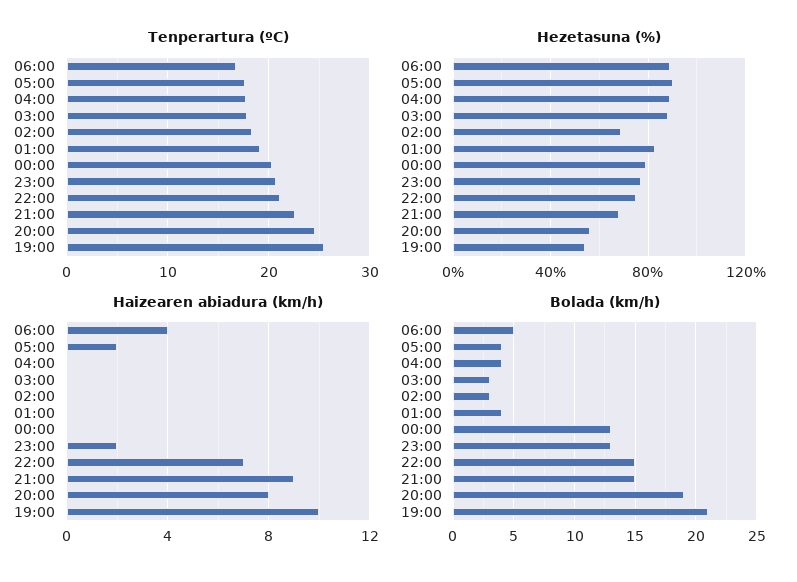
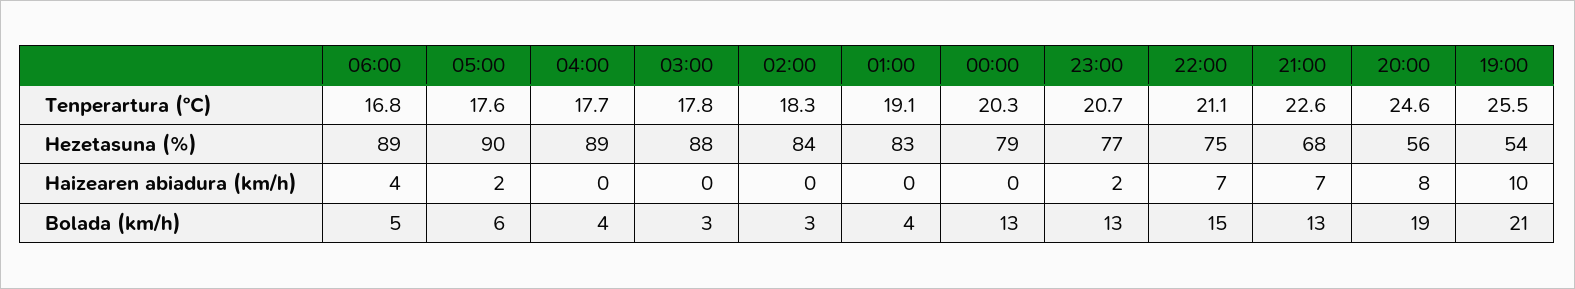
  {
    "Tenperartura (ºC)": {
      "06:00": 16.8,
      "05:00": 17.6,
      "04:00": 17.7,
      "03:00": 17.8,
      "02:00": 18.3,
      "01:00": 19.1,
      "00:00": 20.3,
      "23:00": 20.7,
      "22:00": 21.1,
      "21:00": 22.6,
      "20:00": 24.6,
      "19:00": 25.5
    },
    "Hezetasuna (%)": {
      "06:00": 89,
      "05:00": 90,
      "04:00": 89,
      "03:00": 88,
-     "02:00": 70,
+     "02:00": 84,
      "01:00": 83,
      "00:00": 79,
      "23:00": 77,
      "22:00": 75,
      "21:00": 68,
      "20:00": 56,
      "19:00": 54
    },
    "Haizearen abiadura (km/h)": {
      "06:00": 4,
      "05:00": 2,
      "04:00": 0,
      "03:00": 0,
      "02:00": 0,
      "01:00": 0,
      "00:00": 0,
      "23:00": 2,
      "22:00": 7,
-     "21:00": 9,
+     "21:00": 7,
      "20:00": 8,
      "19:00": 10
    },
    "Bolada (km/h)": {
      "06:00": 5,
-     "05:00": 4,
+     "05:00": 6,
      "04:00": 4,
      "03:00": 3,
      "02:00": 3,
      "01:00": 4,
      "00:00": 13,
      "23:00": 13,
      "22:00": 15,
-     "21:00": 15,
+     "21:00": 13,
      "20:00": 19,
      "19:00": 21
    }
  }

